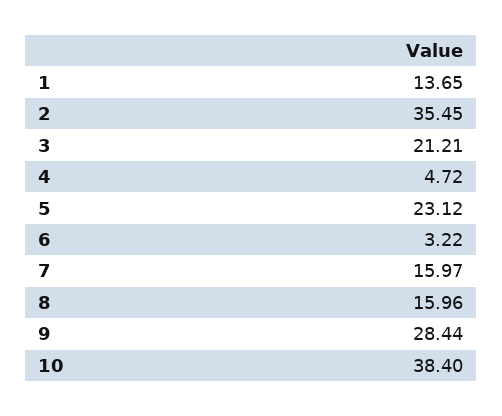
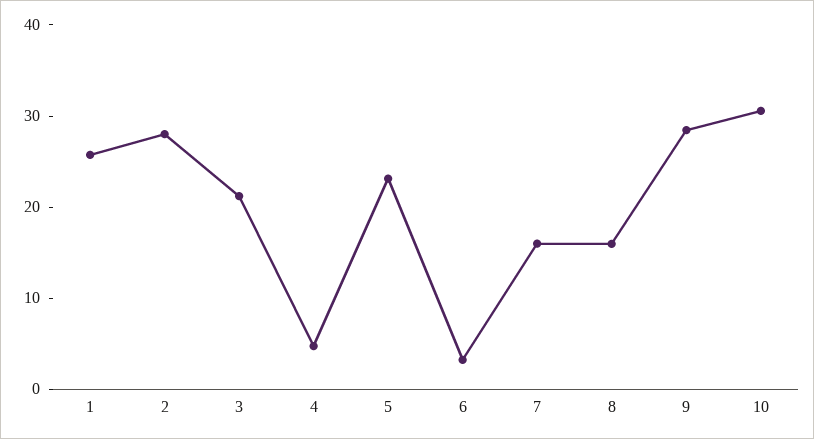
  {
-   "1": 13.65,
+   "1": 26,
-   "2": 35.45,
+   "2": 28,
    "3": 21.21,
    "4": 4.72,
    "5": 23.12,
    "6": 3.22,
    "7": 15.97,
    "8": 15.96,
    "9": 28.44,
-   "10": 38.4
+   "10": 30
  }

